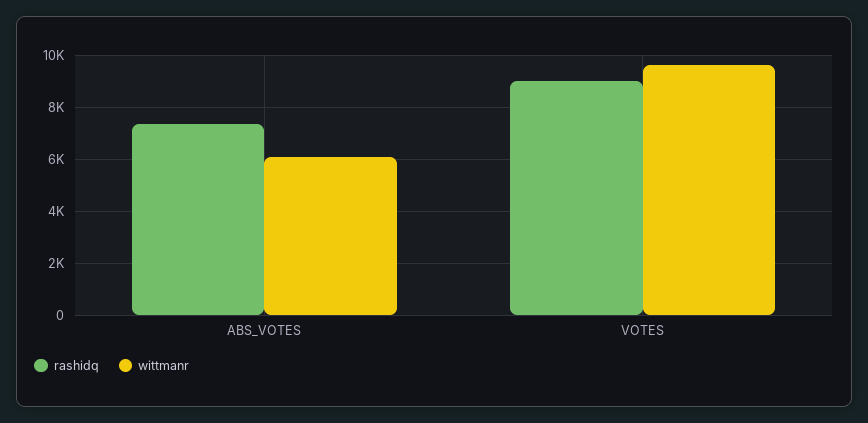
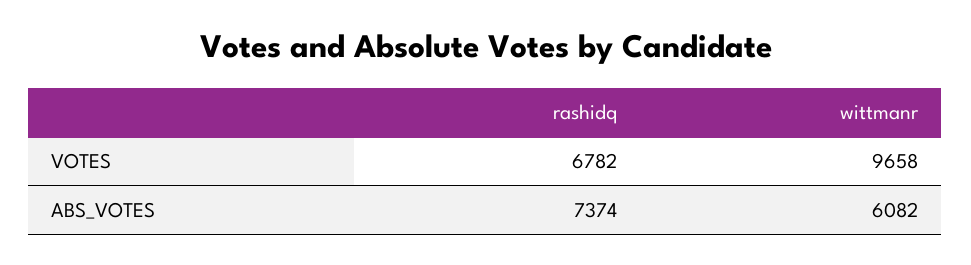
  {
    "rashidq": {
      "ABS_VOTES": 7374,
-     "VOTES": 9000
+     "VOTES": 6782
    },
    "wittmanr": {
      "ABS_VOTES": 6082,
      "VOTES": 9658
    }
  }

